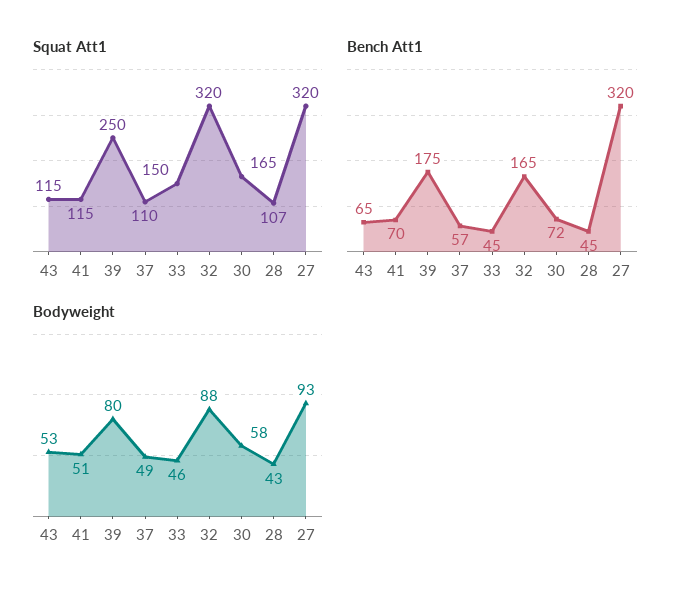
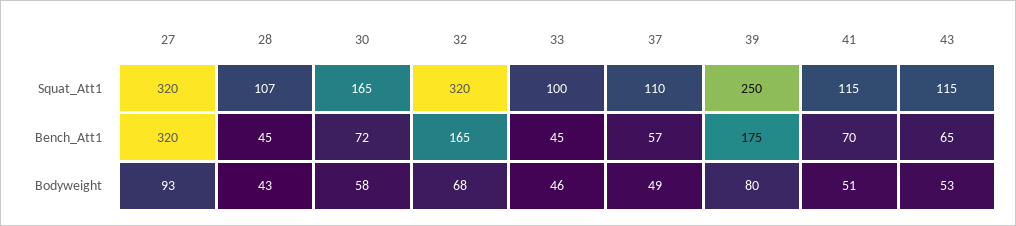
  {
    "Squat Att1": {
      "43": 115,
      "41": 115,
      "39": 250,
      "37": 110,
-     "33": 150,
+     "33": 100,
      "32": 320,
      "30": 165,
      "28": 107,
      "27": 320
    },
    "Bench Att1": {
      "43": 65,
      "41": 70,
      "39": 175,
      "37": 57,
      "33": 45,
      "32": 165,
      "30": 72,
      "28": 45,
      "27": 320
    },
    "Bodyweight": {
      "43": 53,
      "41": 51,
      "39": 80,
      "37": 49,
      "33": 46,
-     "32": 88,
+     "32": 68,
      "30": 58,
      "28": 43,
      "27": 93
    }
  }

